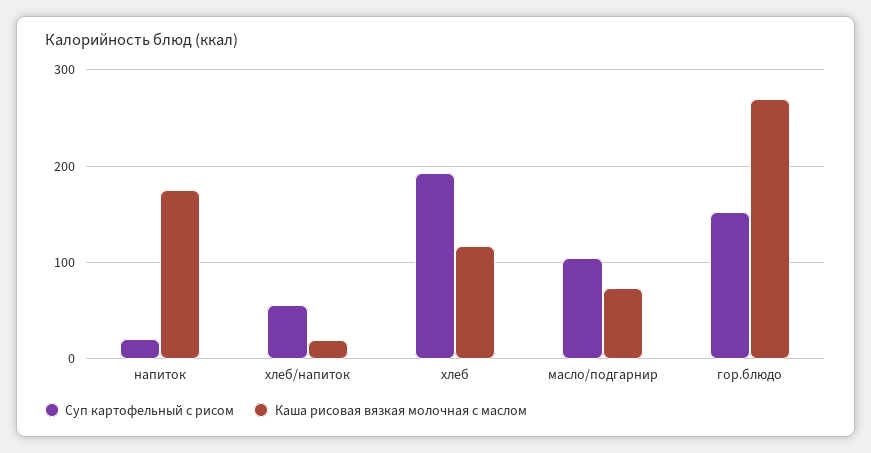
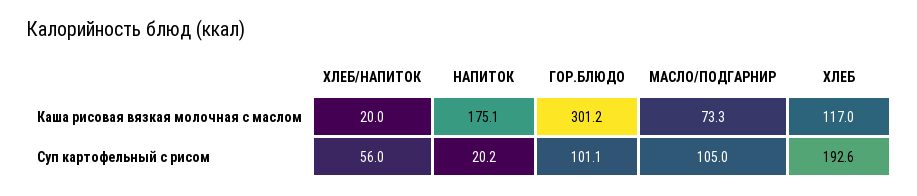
  {
    "Суп картофельный с рисом": {
      "напиток": 20.2,
      "хлеб/напиток": 56,
      "хлеб": 192.6,
      "масло/подгарнир": 105,
-     "гор.блюдо": 150
+     "гор.блюдо": 101.1
    },
    "Каша рисовая вязкая молочная с маслом": {
      "напиток": 175.1,
      "хлеб/напиток": 20,
      "хлеб": 117,
      "масло/подгарнир": 73.3,
-     "гор.блюдо": 270
+     "гор.блюдо": 301.2
    }
  }

